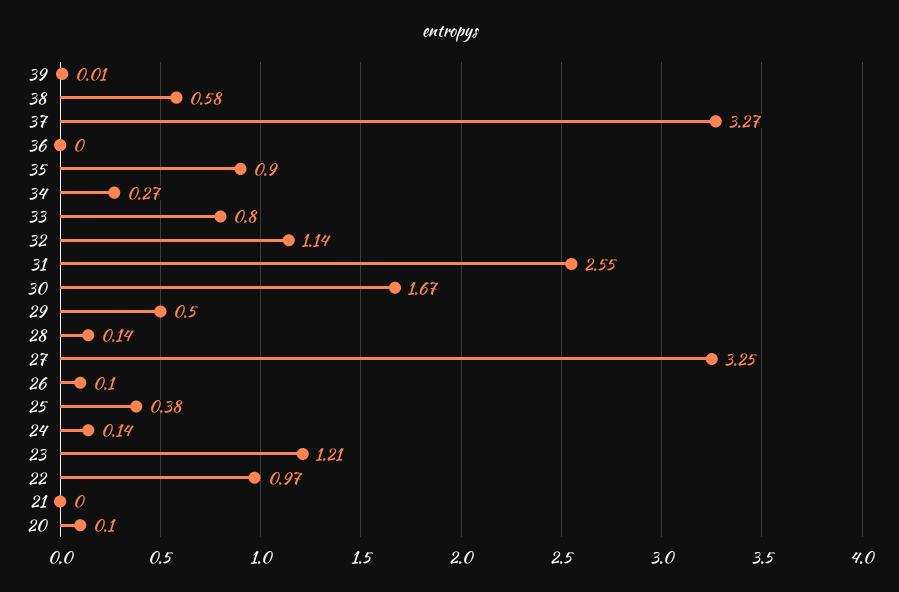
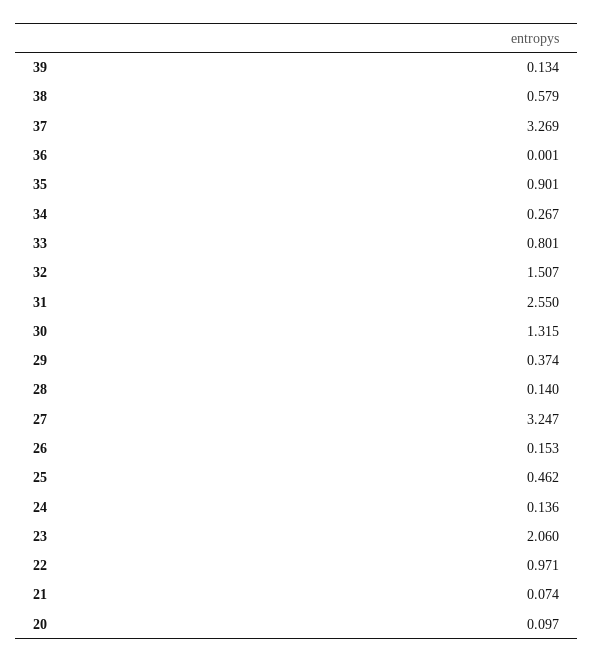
  {
-   "39": 0.01,
+   "39": 0.134,
    "38": 0.579,
    "37": 3.269,
    "36": 0.001,
    "35": 0.901,
    "34": 0.267,
    "33": 0.801,
-   "32": 1.14,
+   "32": 1.507,
    "31": 2.55,
-   "30": 1.67,
+   "30": 1.315,
-   "29": 0.5,
+   "29": 0.374,
    "28": 0.14,
    "27": 3.247,
-   "26": 0.1,
+   "26": 0.153,
-   "25": 0.38,
+   "25": 0.462,
    "24": 0.136,
-   "23": 1.21,
+   "23": 2.06,
    "22": 0.971,
-   "21": 0,
+   "21": 0.074,
    "20": 0.097
  }

